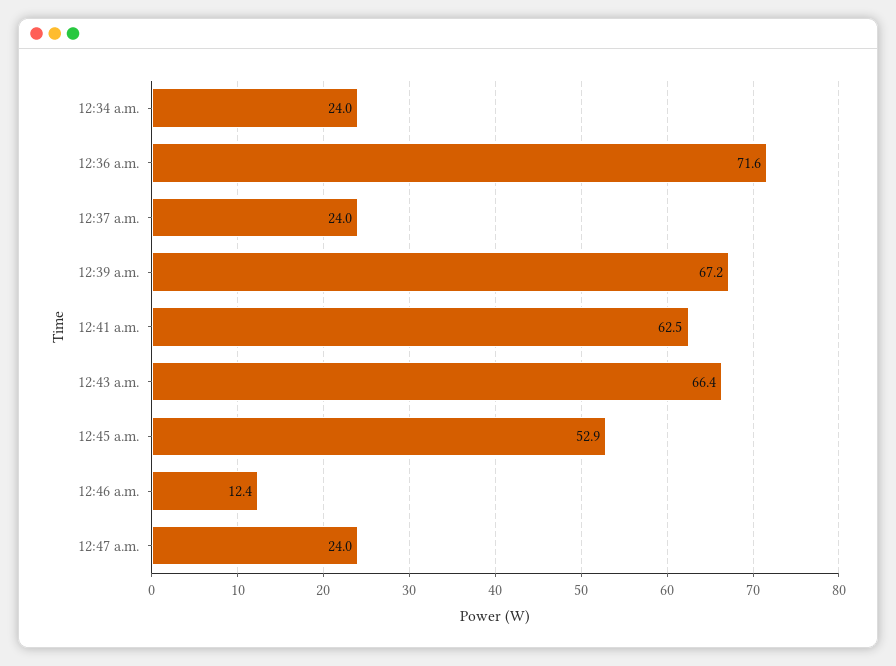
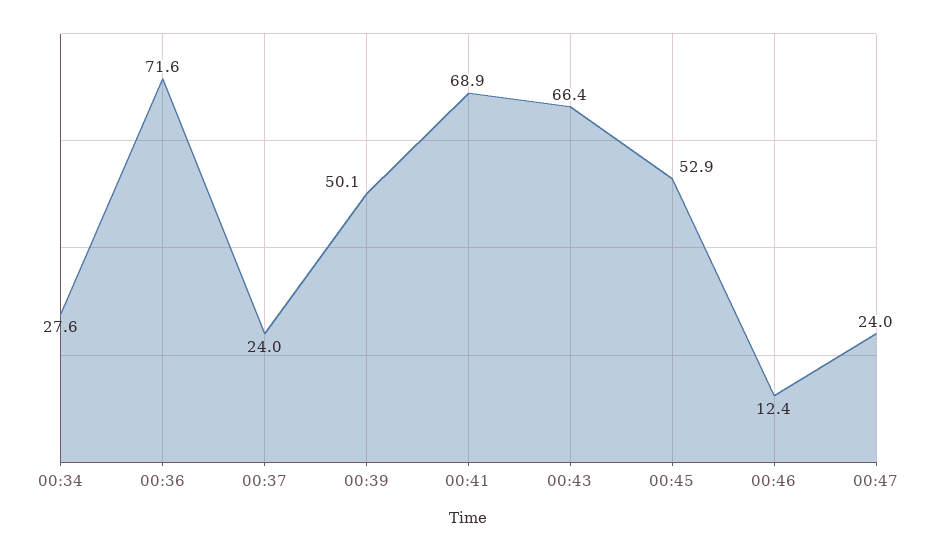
  {
-   "12:34 a.m.": 24,
+   "12:34 a.m.": 27.6,
    "12:36 a.m.": 71.6,
    "12:37 a.m.": 24,
-   "12:39 a.m.": 67.2,
+   "12:39 a.m.": 50.1,
-   "12:41 a.m.": 62.5,
+   "12:41 a.m.": 68.9,
    "12:43 a.m.": 66.4,
    "12:45 a.m.": 52.9,
    "12:46 a.m.": 12.4,
    "12:47 a.m.": 24
  }

